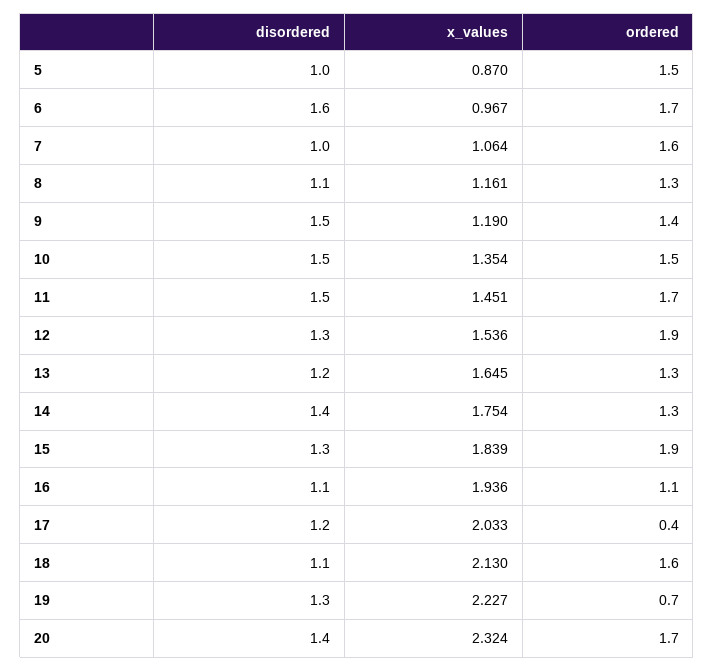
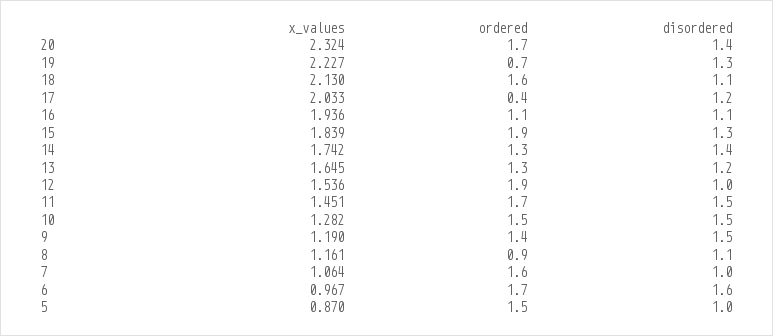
  {
    "disordered": {
      "5": 1,
      "6": 1.6,
      "7": 1,
      "8": 1.1,
      "9": 1.5,
      "10": 1.5,
      "11": 1.5,
-     "12": 1.3,
+     "12": 1,
      "13": 1.2,
      "14": 1.4,
      "15": 1.3,
      "16": 1.1,
      "17": 1.2,
      "18": 1.1,
      "19": 1.3,
      "20": 1.4
    },
    "x_values": {
      "5": 0.87,
      "6": 0.967,
      "7": 1.064,
      "8": 1.161,
      "9": 1.19,
-     "10": 1.354,
+     "10": 1.282,
      "11": 1.451,
      "12": 1.536,
      "13": 1.645,
-     "14": 1.754,
+     "14": 1.742,
      "15": 1.839,
      "16": 1.936,
      "17": 2.033,
      "18": 2.13,
      "19": 2.227,
      "20": 2.324
    },
    "ordered": {
      "5": 1.5,
      "6": 1.7,
      "7": 1.6,
-     "8": 1.3,
+     "8": 0.9,
      "9": 1.4,
      "10": 1.5,
      "11": 1.7,
      "12": 1.9,
      "13": 1.3,
      "14": 1.3,
      "15": 1.9,
      "16": 1.1,
      "17": 0.4,
      "18": 1.6,
      "19": 0.7,
      "20": 1.7
    }
  }

